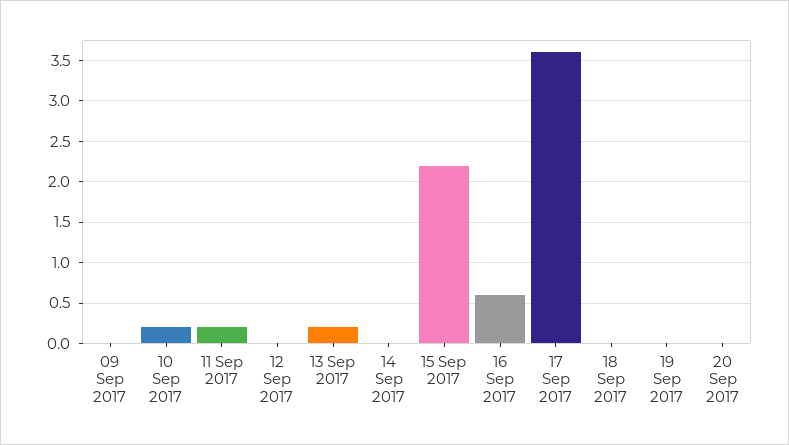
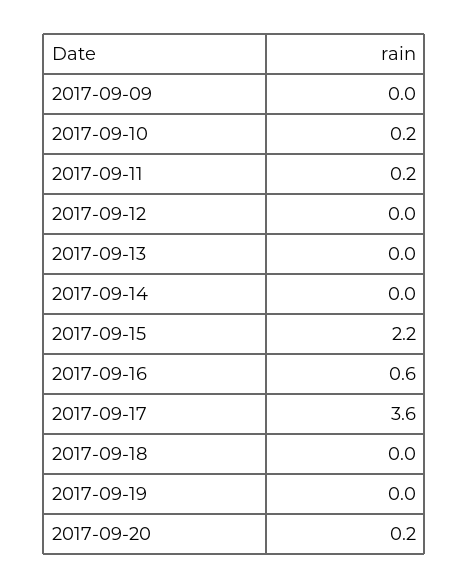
  {
    "09 Sep 2017": 0,
    "10 Sep 2017": 0.2,
    "11 Sep 2017": 0.2,
    "12 Sep 2017": 0,
-   "13 Sep 2017": 0.2,
+   "13 Sep 2017": 0,
    "14 Sep 2017": 0,
    "15 Sep 2017": 2.2,
    "16 Sep 2017": 0.6,
    "17 Sep 2017": 3.6,
    "18 Sep 2017": 0,
    "19 Sep 2017": 0,
-   "20 Sep 2017": 0
+   "20 Sep 2017": 0.2
  }

